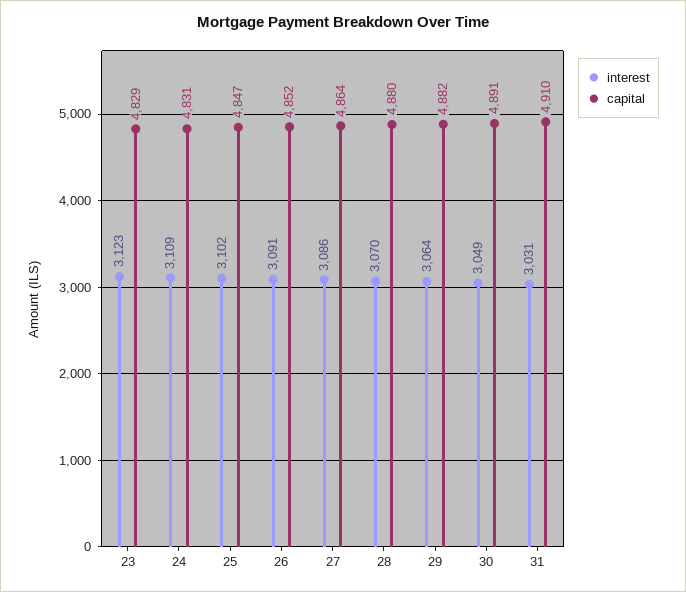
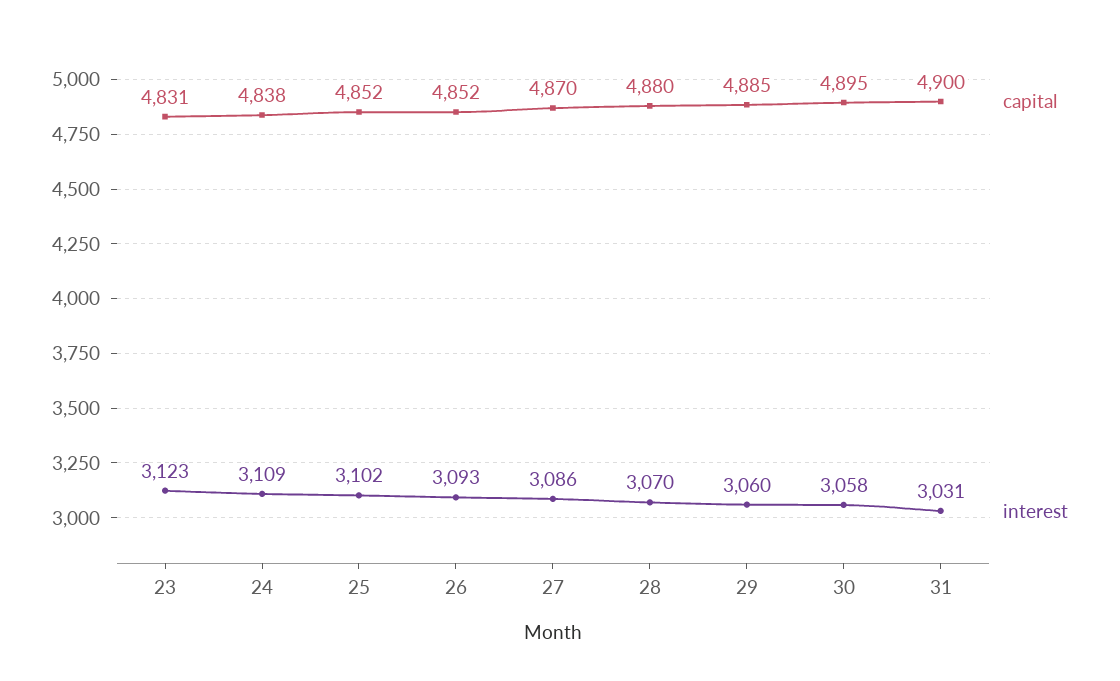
  {
    "interest": {
      "23": 3123,
      "24": 3109,
      "25": 3102,
-     "26": 3091,
+     "26": 3093,
      "27": 3086,
      "28": 3070,
-     "29": 3064,
+     "29": 3060,
-     "30": 3049,
+     "30": 3058,
      "31": 3031
    },
    "capital": {
-     "23": 4829,
+     "23": 4831,
-     "24": 4831,
+     "24": 4838,
-     "25": 4847,
+     "25": 4852,
      "26": 4852,
-     "27": 4864,
+     "27": 4870,
      "28": 4880,
-     "29": 4882,
+     "29": 4885,
-     "30": 4891,
+     "30": 4895,
-     "31": 4910
+     "31": 4900
    }
  }

